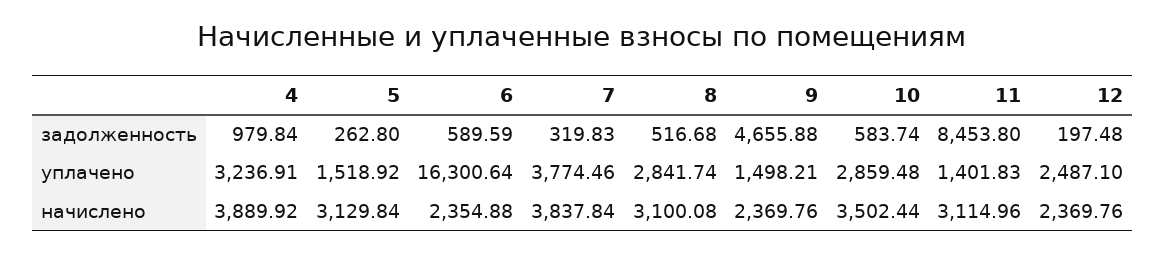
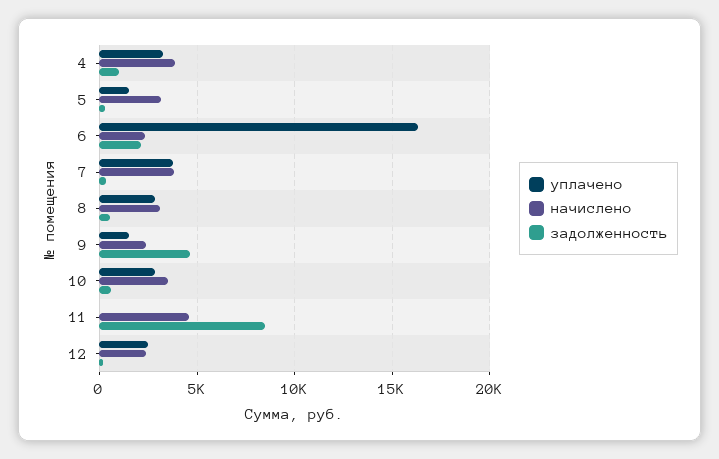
  {
    "задолженность": {
      "4": 979.84,
      "5": 262.8,
-     "6": 589.59,
+     "6": 2000,
      "7": 319.83,
      "8": 516.68,
      "9": 4655.88,
      "10": 583.74,
      "11": 8453.8,
      "12": 197.48
    },
    "уплачено": {
      "4": 3236.91,
      "5": 1518.92,
      "6": 16300.64,
      "7": 3774.46,
      "8": 2841.74,
      "9": 1498.21,
      "10": 2859.48,
-     "11": 1401.83,
+     "11": 0,
      "12": 2487.1
    },
    "начислено": {
      "4": 3889.92,
      "5": 3129.84,
      "6": 2354.88,
      "7": 3837.84,
      "8": 3100.08,
      "9": 2369.76,
      "10": 3502.44,
-     "11": 3114.96,
+     "11": 4500,
      "12": 2369.76
    }
  }

